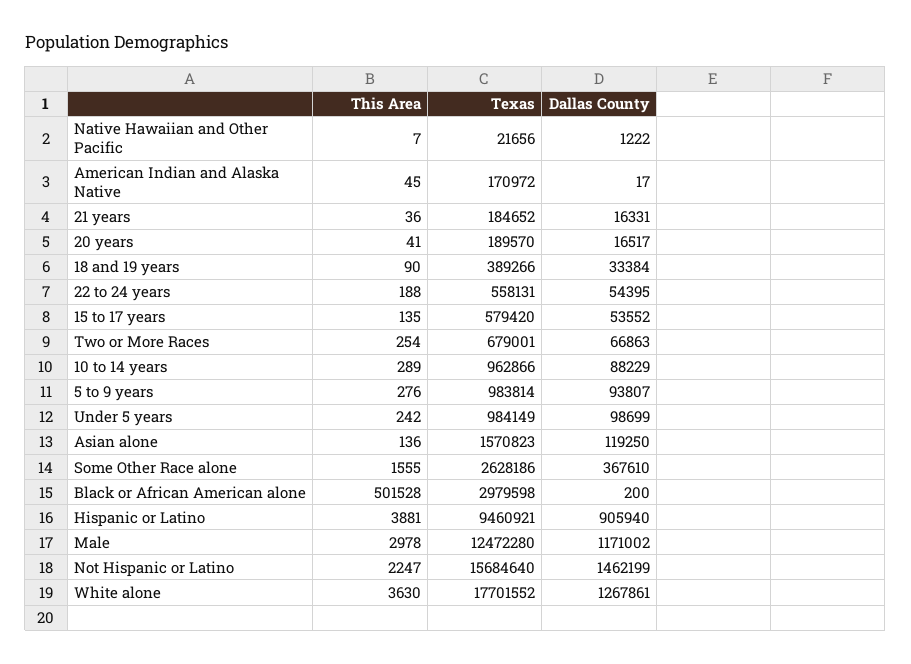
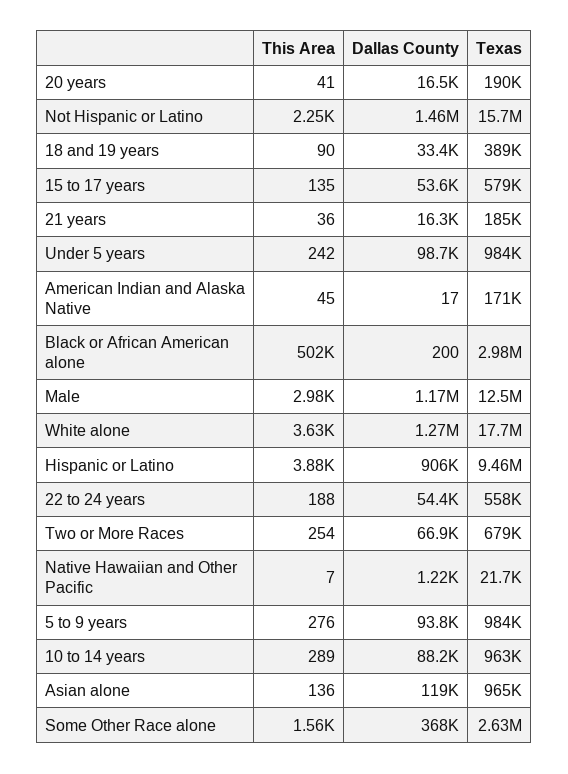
  {
    "This Area": {
      "Native Hawaiian and Other Pacific": 7,
      "American Indian and Alaska Native": 45,
      "21 years": 36,
      "20 years": 41,
      "18 and 19 years": 90,
      "22 to 24 years": 188,
      "15 to 17 years": 135,
      "Two or More Races": 254,
      "10 to 14 years": 289,
      "5 to 9 years": 276,
      "Under 5 years": 242,
      "Asian alone": 136,
      "Some Other Race alone": 1555,
      "Black or African American alone": 501528,
      "Hispanic or Latino": 3881,
      "Male": 2978,
      "Not Hispanic or Latino": 2247,
      "White alone": 3630
    },
    "Texas": {
      "Native Hawaiian and Other Pacific": 21656,
      "American Indian and Alaska Native": 170972,
      "21 years": 184652,
      "20 years": 189570,
      "18 and 19 years": 389266,
      "22 to 24 years": 558131,
      "15 to 17 years": 579420,
      "Two or More Races": 679001,
      "10 to 14 years": 962866,
      "5 to 9 years": 983814,
      "Under 5 years": 984149,
-     "Asian alone": 1570823,
+     "Asian alone": 965000,
      "Some Other Race alone": 2628186,
      "Black or African American alone": 2979598,
      "Hispanic or Latino": 9460921,
      "Male": 12472280,
      "Not Hispanic or Latino": 15684640,
      "White alone": 17701552
    },
    "Dallas County": {
      "Native Hawaiian and Other Pacific": 1222,
      "American Indian and Alaska Native": 17,
      "21 years": 16331,
      "20 years": 16517,
      "18 and 19 years": 33384,
      "22 to 24 years": 54395,
      "15 to 17 years": 53552,
      "Two or More Races": 66863,
      "10 to 14 years": 88229,
      "5 to 9 years": 93807,
      "Under 5 years": 98699,
      "Asian alone": 119250,
      "Some Other Race alone": 367610,
      "Black or African American alone": 200,
      "Hispanic or Latino": 905940,
      "Male": 1171002,
      "Not Hispanic or Latino": 1462199,
      "White alone": 1267861
    }
  }

